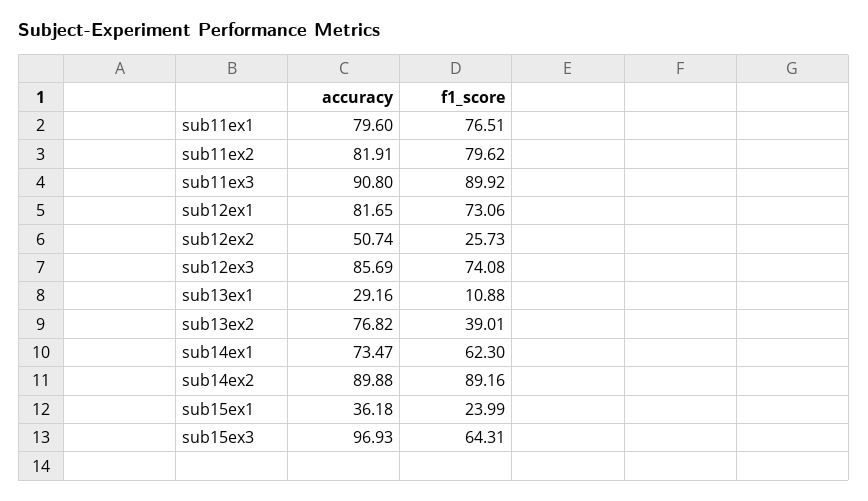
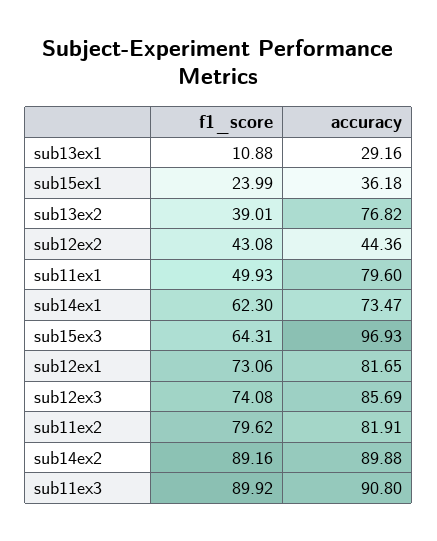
  {
    "accuracy": {
      "sub11ex1": 79.6,
      "sub11ex2": 81.91,
      "sub11ex3": 90.8,
      "sub12ex1": 81.65,
-     "sub12ex2": 50.74,
+     "sub12ex2": 44.36,
      "sub12ex3": 85.69,
      "sub13ex1": 29.16,
      "sub13ex2": 76.82,
      "sub14ex1": 73.47,
      "sub14ex2": 89.88,
      "sub15ex1": 36.18,
      "sub15ex3": 96.93
    },
    "f1_score": {
-     "sub11ex1": 76.51,
+     "sub11ex1": 49.93,
      "sub11ex2": 79.62,
      "sub11ex3": 89.92,
      "sub12ex1": 73.06,
-     "sub12ex2": 25.73,
+     "sub12ex2": 43.08,
      "sub12ex3": 74.08,
      "sub13ex1": 10.88,
      "sub13ex2": 39.01,
      "sub14ex1": 62.3,
      "sub14ex2": 89.16,
      "sub15ex1": 23.99,
      "sub15ex3": 64.31
    }
  }

